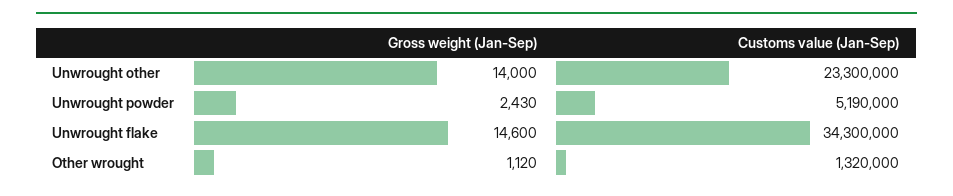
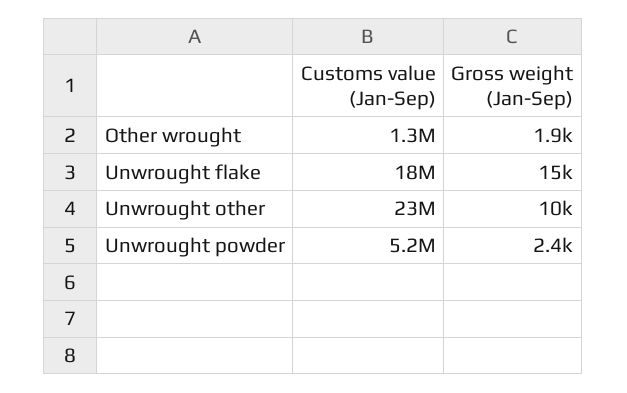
  {
    "Gross weight (Jan-Sep)": {
-     "Unwrought other": 14000,
+     "Unwrought other": 10000,
      "Unwrought powder": 2430,
      "Unwrought flake": 14600,
-     "Other wrought": 1120
+     "Other wrought": 1900
    },
    "Customs value (Jan-Sep)": {
      "Unwrought other": 23300000,
      "Unwrought powder": 5190000,
-     "Unwrought flake": 34300000,
+     "Unwrought flake": 18000000,
      "Other wrought": 1320000
    }
  }

